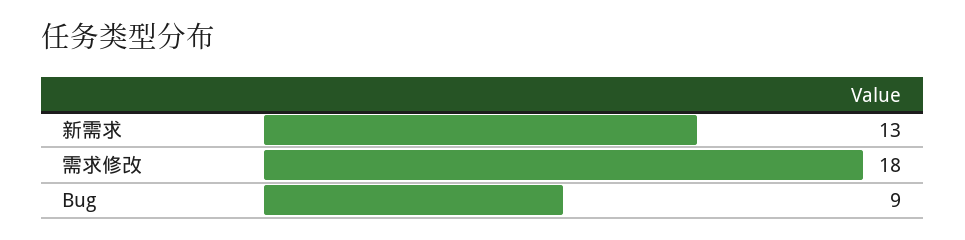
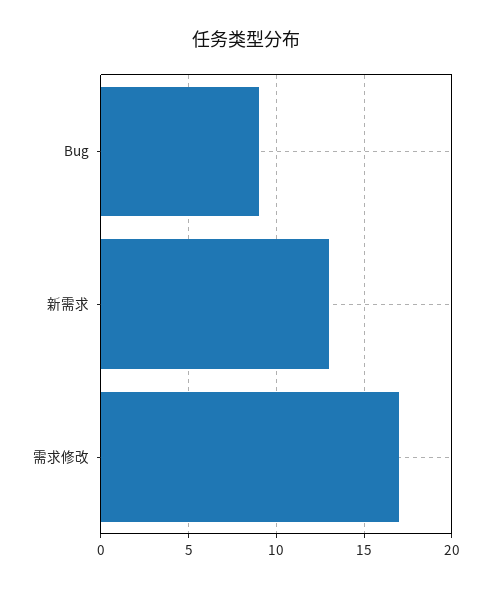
  {
    "新需求": 13,
-   "需求修改": 18,
+   "需求修改": 17,
    "Bug": 9
  }

